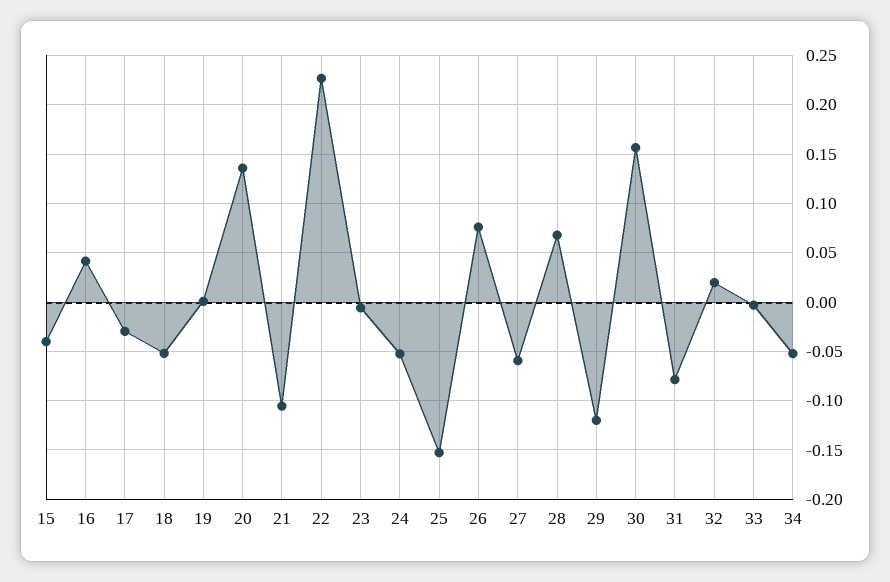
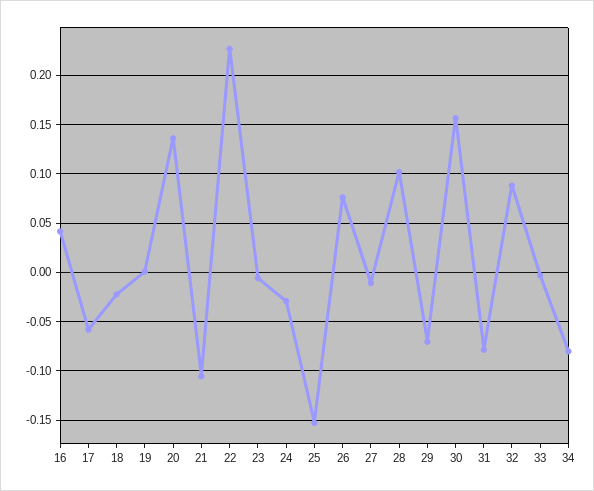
  {
-   "15": -0.04,
    "16": 0.04,
-   "17": -0.03,
+   "17": -0.06,
-   "18": -0.05,
+   "18": -0.02,
    "19": 0,
    "20": 0.14,
    "21": -0.11,
    "22": 0.23,
    "23": -0.01,
-   "24": -0.05,
+   "24": -0.03,
    "25": -0.15,
    "26": 0.08,
-   "27": -0.06,
+   "27": -0.01,
-   "28": 0.07,
+   "28": 0.1,
-   "29": -0.12,
+   "29": -0.07,
    "30": 0.16,
    "31": -0.08,
-   "32": 0.02,
+   "32": 0.09,
    "33": 0,
-   "34": -0.05
+   "34": -0.08
  }

